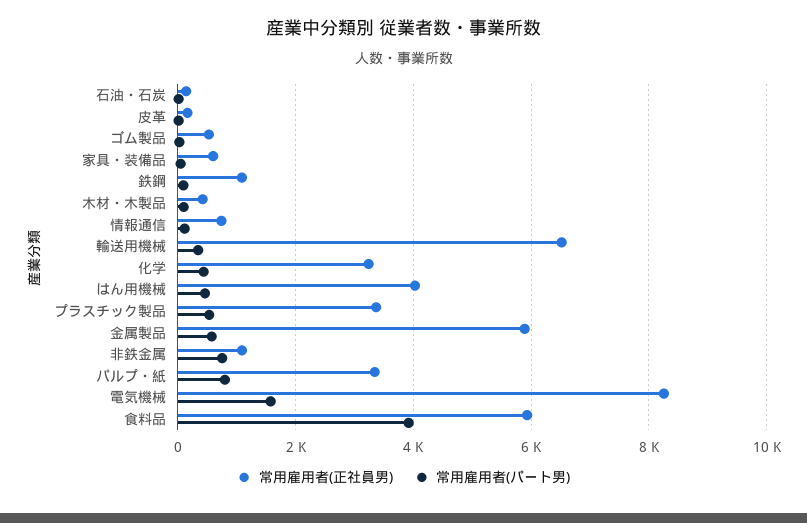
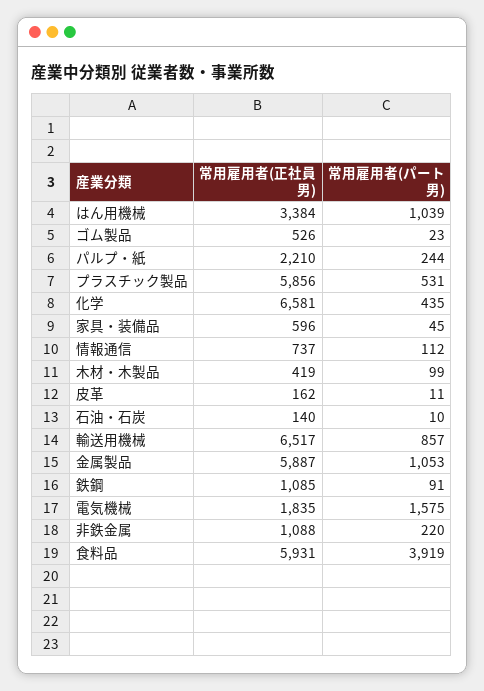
  {
    "常用雇用者(正社員男)": {
      "石油・石炭": 140,
      "皮革": 162,
      "ゴム製品": 526,
      "家具・装備品": 596,
      "鉄鋼": 1085,
      "木材・木製品": 419,
      "情報通信": 737,
      "輸送用機械": 6517,
-     "化学": 3200,
+     "化学": 6581,
-     "はん用機械": 4000,
+     "はん用機械": 3384,
-     "プラスチック製品": 3400,
+     "プラスチック製品": 5856,
      "金属製品": 5887,
      "非鉄金属": 1088,
-     "パルプ・紙": 3400,
+     "パルプ・紙": 2210,
-     "電気機械": 8200,
+     "電気機械": 1835,
      "食料品": 5931
    },
    "常用雇用者(パート男)": {
      "石油・石炭": 10,
      "皮革": 11,
      "ゴム製品": 23,
      "家具・装備品": 45,
      "鉄鋼": 91,
      "木材・木製品": 99,
      "情報通信": 112,
-     "輸送用機械": 400,
+     "輸送用機械": 857,
      "化学": 435,
-     "はん用機械": 400,
+     "はん用機械": 1039,
      "プラスチック製品": 531,
-     "金属製品": 600,
+     "金属製品": 1053,
-     "非鉄金属": 800,
+     "非鉄金属": 220,
-     "パルプ・紙": 800,
+     "パルプ・紙": 244,
      "電気機械": 1575,
      "食料品": 3919
    }
  }

